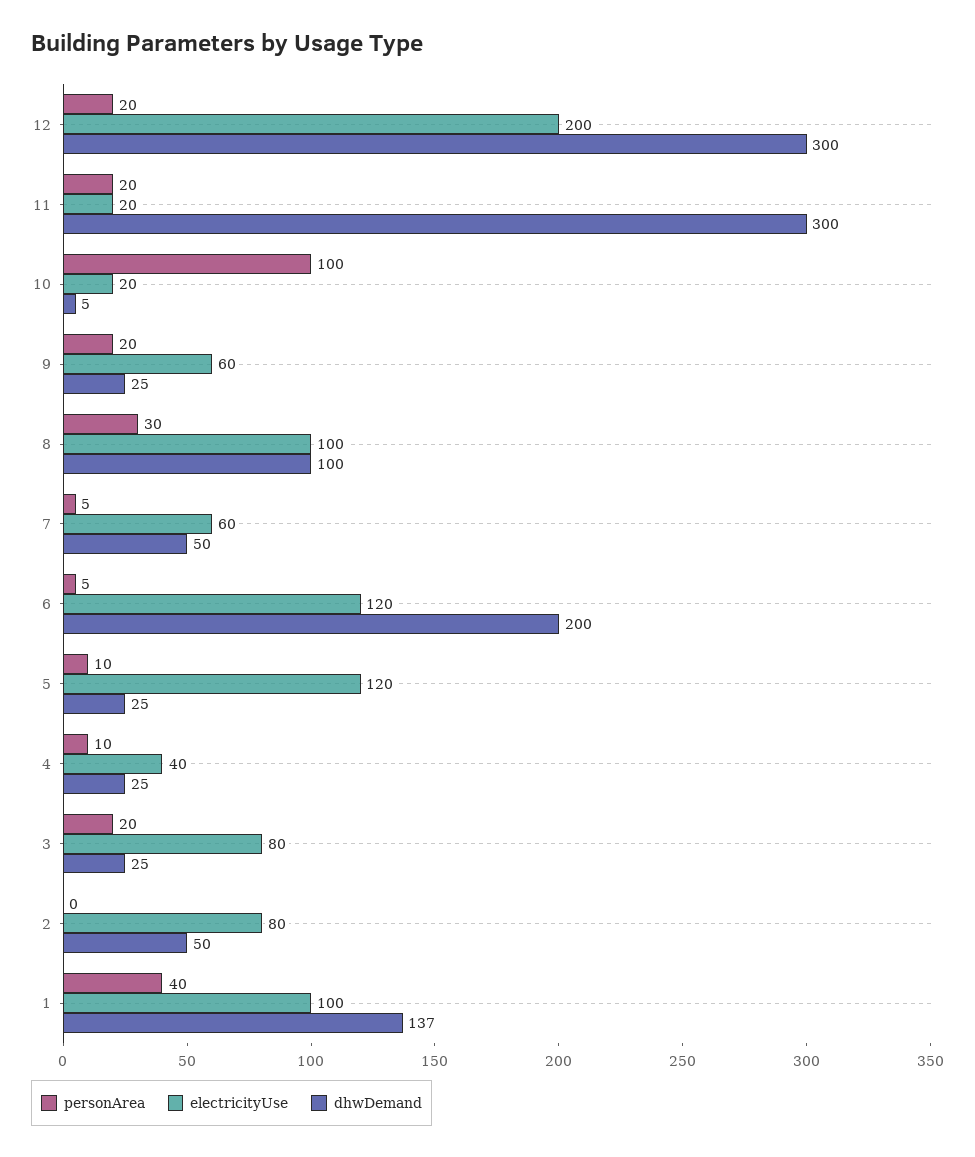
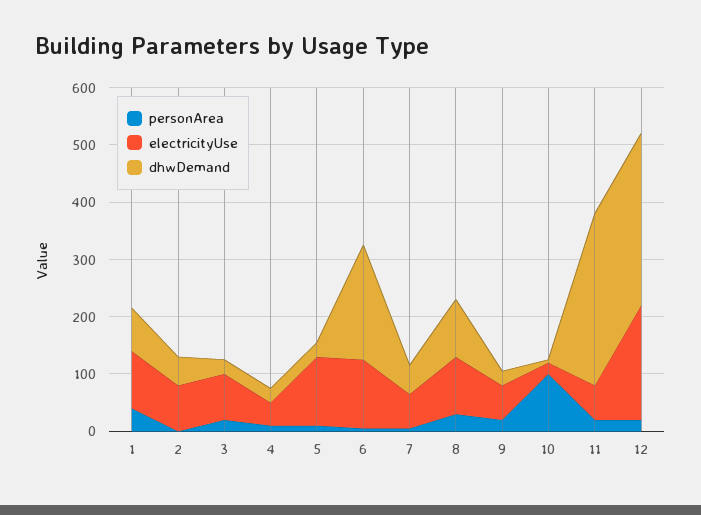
  {
    "personArea": {
      "12": 20,
      "11": 20,
      "10": 100,
      "9": 20,
      "8": 30,
      "7": 5,
      "6": 5,
      "5": 10,
      "4": 10,
      "3": 20,
      "2": 0,
      "1": 40
    },
    "electricityUse": {
      "12": 200,
-     "11": 20,
+     "11": 60,
      "10": 20,
      "9": 60,
      "8": 100,
      "7": 60,
      "6": 120,
      "5": 120,
      "4": 40,
      "3": 80,
      "2": 80,
      "1": 100
    },
    "dhwDemand": {
      "12": 300,
      "11": 300,
      "10": 5,
      "9": 25,
      "8": 100,
      "7": 50,
      "6": 200,
      "5": 25,
      "4": 25,
      "3": 25,
      "2": 50,
-     "1": 137
+     "1": 80
    }
  }

